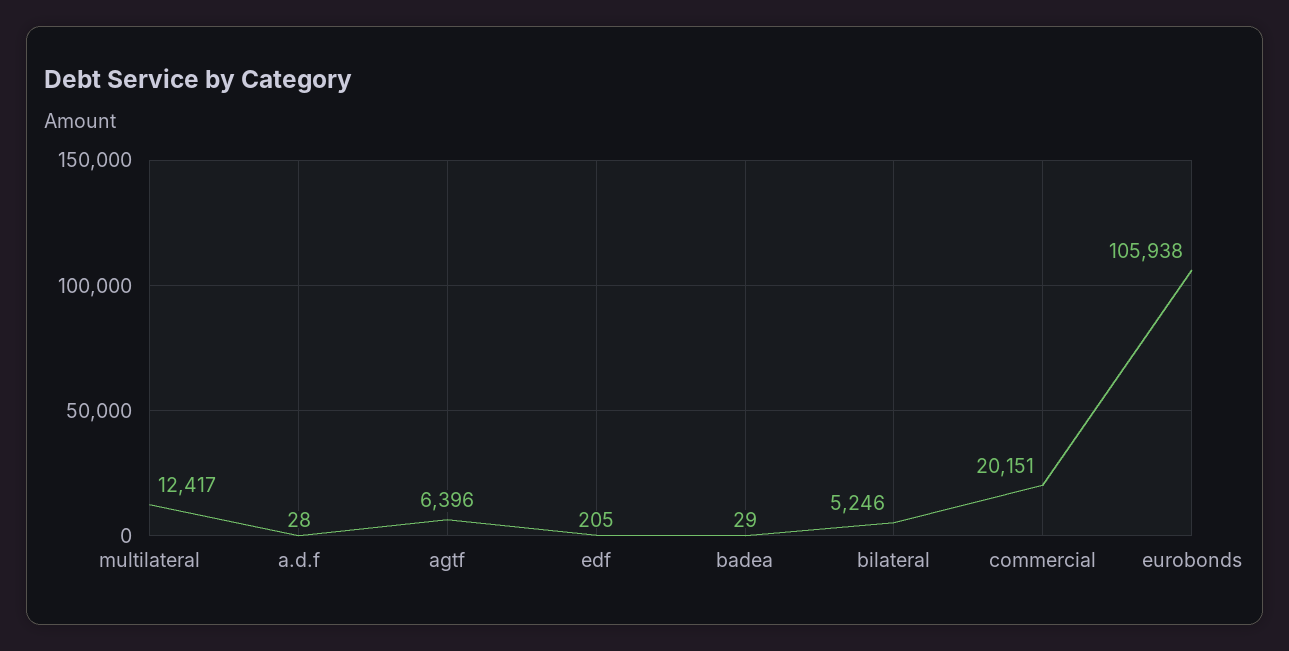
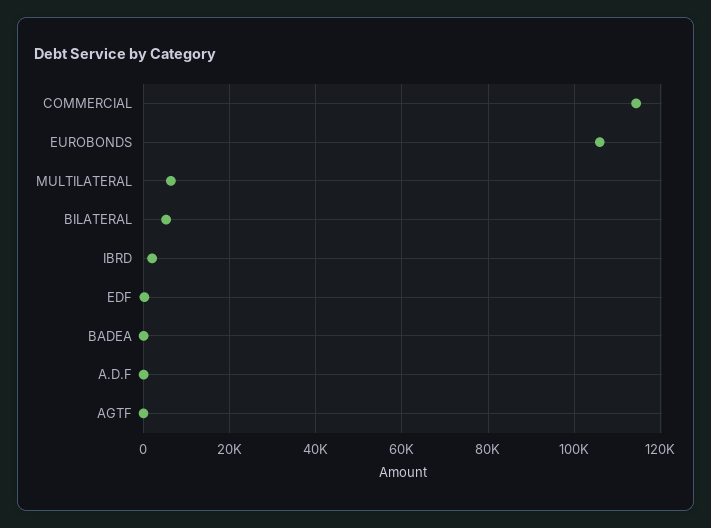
  {
-   "multilateral": 12417,
+   "multilateral": 6000,
    "a.d.f": 28,
-   "agtf": 6396,
+   "agtf": 0,
    "edf": 205,
    "badea": 29,
    "bilateral": 5246,
-   "commercial": 20151,
+   "commercial": 114000,
-   "eurobonds": 105938
+   "eurobonds": 105938,
+   "IBRD": 2000
  }

